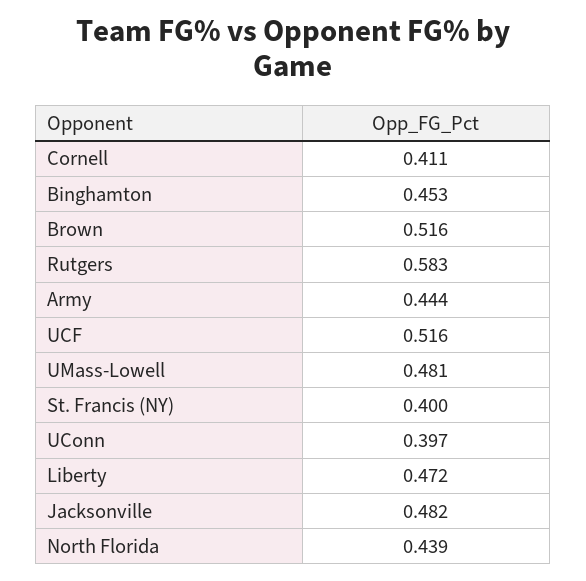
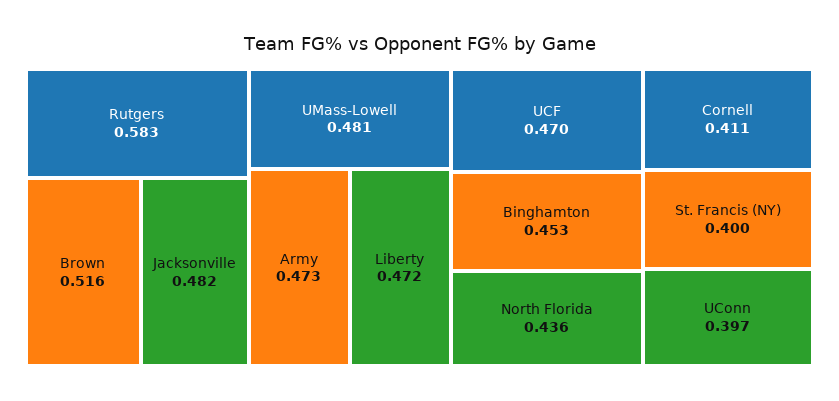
  {
    "Cornell": 0.411,
    "Binghamton": 0.453,
    "Brown": 0.516,
    "Rutgers": 0.583,
-   "Army": 0.444,
+   "Army": 0.473,
-   "UCF": 0.516,
+   "UCF": 0.47,
    "UMass-Lowell": 0.481,
    "St. Francis (NY)": 0.4,
    "UConn": 0.397,
    "Liberty": 0.472,
    "Jacksonville": 0.482,
-   "North Florida": 0.439
+   "North Florida": 0.436
  }

